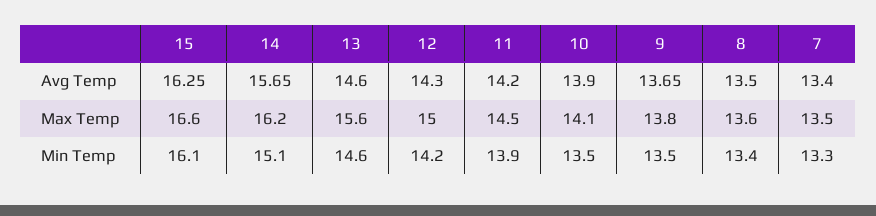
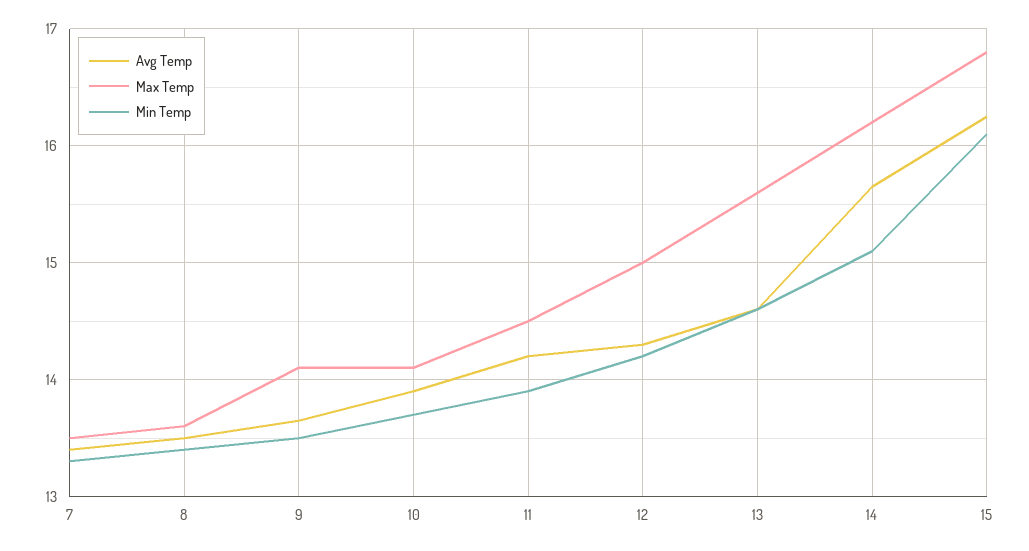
  {
    "Avg Temp": {
      "15": 16.25,
      "14": 15.65,
      "13": 14.6,
      "12": 14.3,
      "11": 14.2,
      "10": 13.9,
      "9": 13.65,
      "8": 13.5,
      "7": 13.4
    },
    "Max Temp": {
-     "15": 16.6,
+     "15": 16.8,
      "14": 16.2,
      "13": 15.6,
      "12": 15,
      "11": 14.5,
      "10": 14.1,
-     "9": 13.8,
+     "9": 14.1,
      "8": 13.6,
      "7": 13.5
    },
    "Min Temp": {
      "15": 16.1,
      "14": 15.1,
      "13": 14.6,
      "12": 14.2,
      "11": 13.9,
-     "10": 13.5,
+     "10": 13.7,
      "9": 13.5,
      "8": 13.4,
      "7": 13.3
    }
  }

